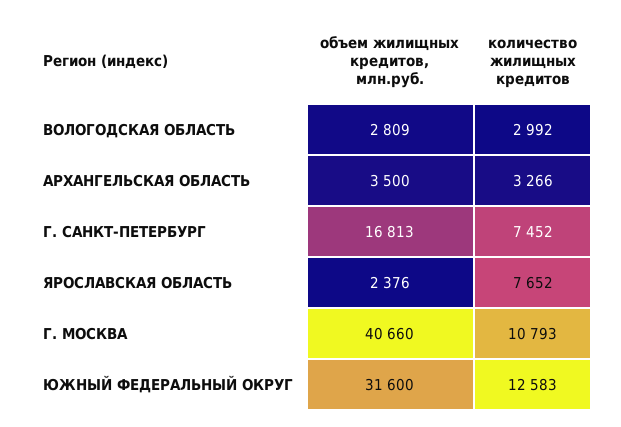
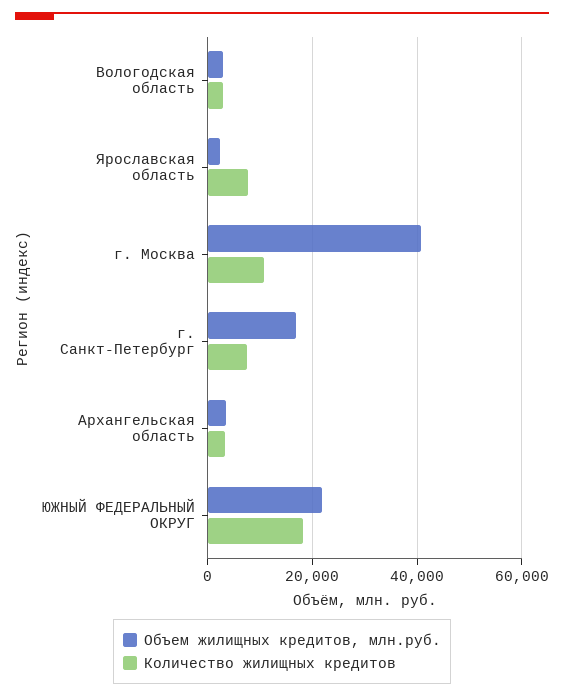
  {
    "объем жилищных кредитов, млн.руб.": {
      "ВОЛОГОДСКАЯ ОБЛАСТЬ": 2809,
      "АРХАНГЕЛЬСКАЯ ОБЛАСТЬ": 3500,
      "Г. САНКТ-ПЕТЕРБУРГ": 16813,
      "ЯРОСЛАВСКАЯ ОБЛАСТЬ": 2376,
      "Г. МОСКВА": 40660,
-     "ЮЖНЫЙ ФЕДЕРАЛЬНЫЙ ОКРУГ": 31600
+     "ЮЖНЫЙ ФЕДЕРАЛЬНЫЙ ОКРУГ": 22000
    },
    "количество жилищных кредитов": {
      "ВОЛОГОДСКАЯ ОБЛАСТЬ": 2992,
      "АРХАНГЕЛЬСКАЯ ОБЛАСТЬ": 3266,
      "Г. САНКТ-ПЕТЕРБУРГ": 7452,
      "ЯРОСЛАВСКАЯ ОБЛАСТЬ": 7652,
      "Г. МОСКВА": 10793,
-     "ЮЖНЫЙ ФЕДЕРАЛЬНЫЙ ОКРУГ": 12583
+     "ЮЖНЫЙ ФЕДЕРАЛЬНЫЙ ОКРУГ": 18000
    }
  }

